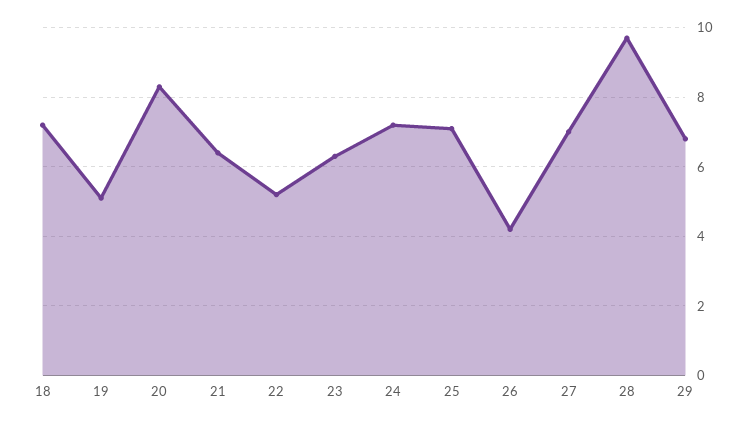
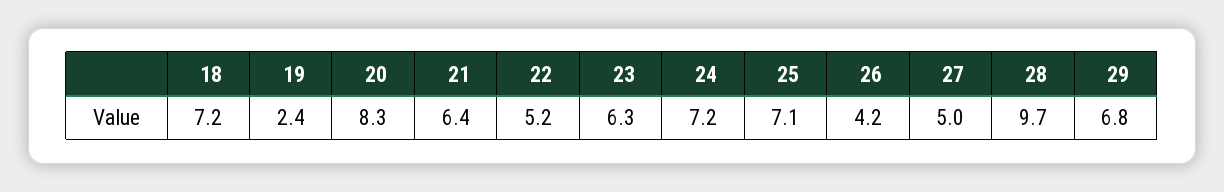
  {
    "18": 7.2,
-   "19": 5,
+   "19": 2.4,
    "20": 8.3,
    "21": 6.4,
    "22": 5.2,
    "23": 6.3,
    "24": 7.2,
    "25": 7.1,
    "26": 4.2,
-   "27": 7,
+   "27": 5,
    "28": 9.7,
    "29": 6.8
  }

